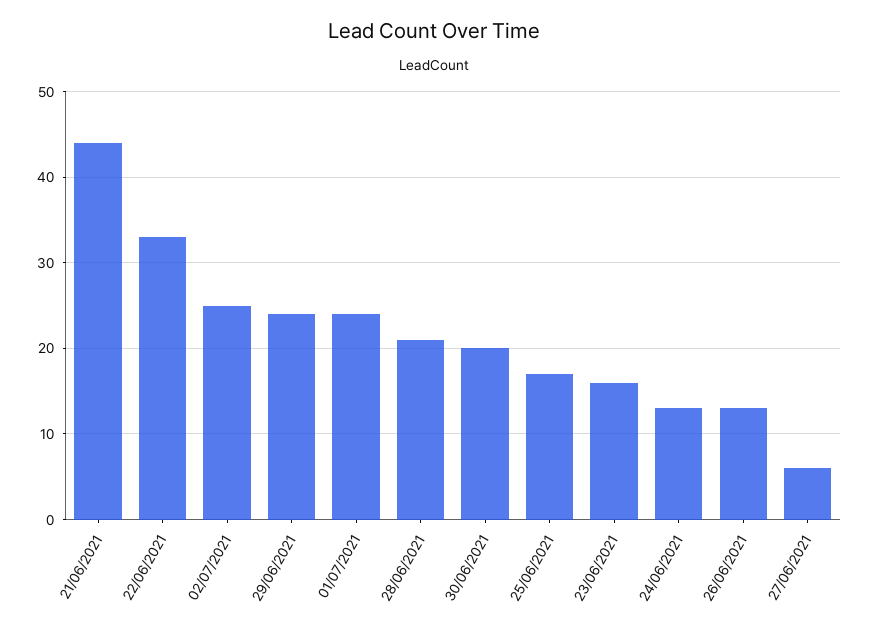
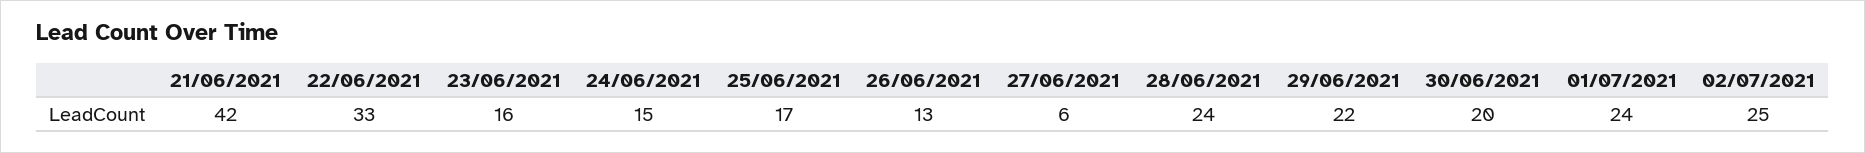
  {
-   "21/06/2021": 44,
+   "21/06/2021": 42,
    "22/06/2021": 33,
    "02/07/2021": 25,
-   "29/06/2021": 24,
+   "29/06/2021": 22,
    "01/07/2021": 24,
-   "28/06/2021": 21,
+   "28/06/2021": 24,
    "30/06/2021": 20,
    "25/06/2021": 17,
    "23/06/2021": 16,
-   "24/06/2021": 13,
+   "24/06/2021": 15,
    "26/06/2021": 13,
    "27/06/2021": 6
  }

